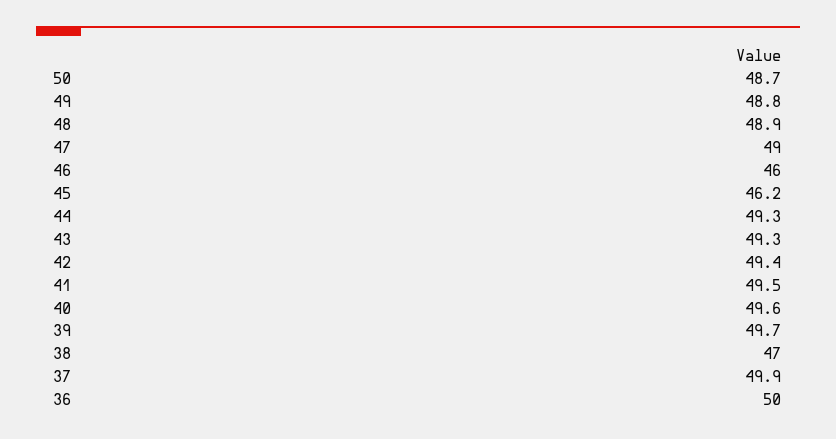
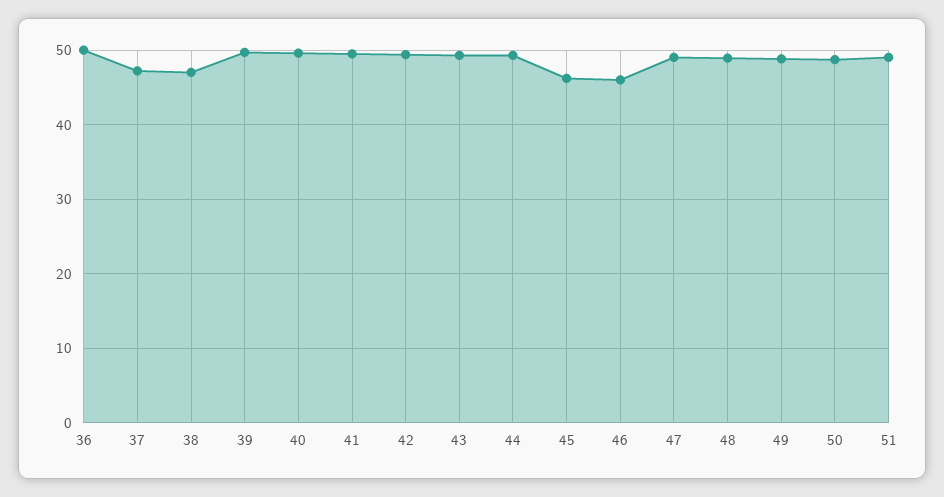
  {
    "50": 48.7,
    "49": 48.8,
    "48": 48.9,
    "47": 49,
    "46": 46,
    "45": 46.2,
    "44": 49.3,
    "43": 49.3,
    "42": 49.4,
    "41": 49.5,
    "40": 49.6,
    "39": 49.7,
    "38": 47,
-   "37": 49.9,
+   "37": 47,
-   "36": 50
+   "36": 50,
+   "51": 49
  }

